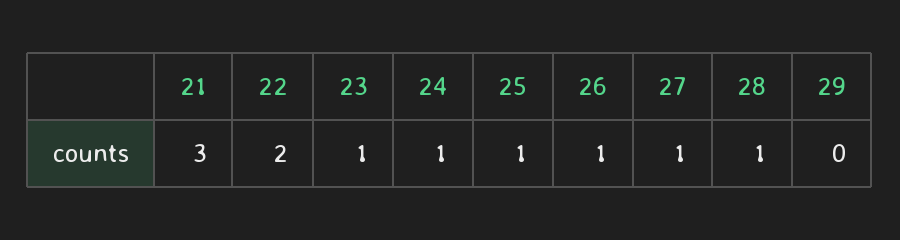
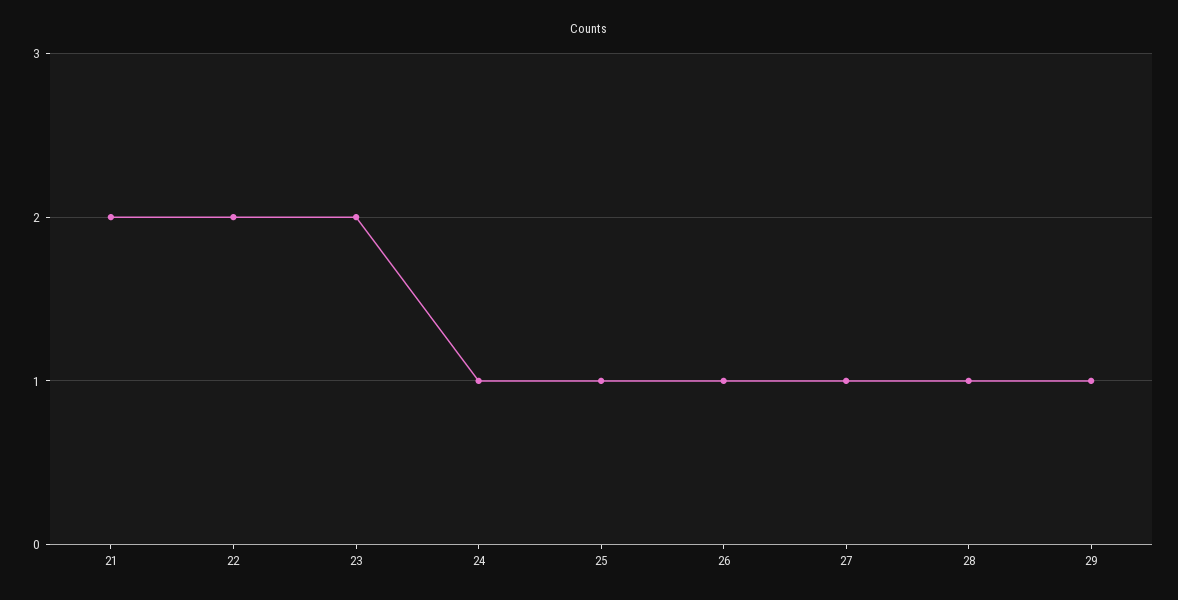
  {
-   "21": 3,
+   "21": 2,
    "22": 2,
-   "23": 1,
+   "23": 2,
    "24": 1,
    "25": 1,
    "26": 1,
    "27": 1,
    "28": 1,
-   "29": 0
+   "29": 1
  }

